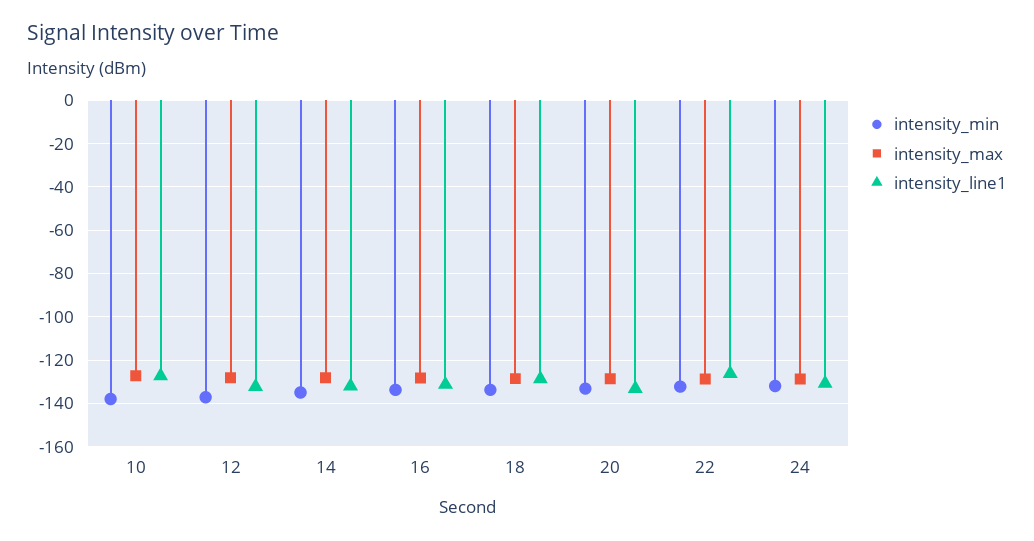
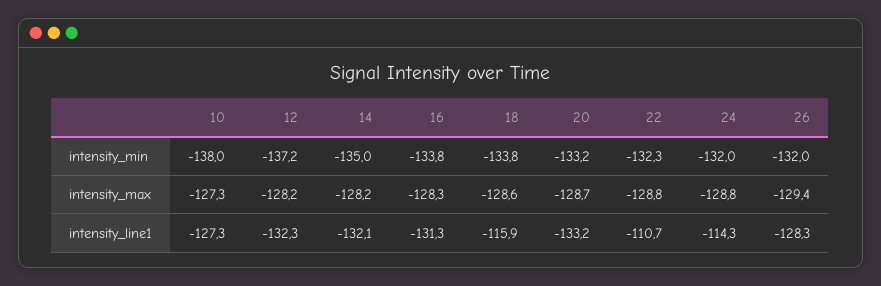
  {
    "intensity_min": {
      "10": -138,
      "12": -137.2,
      "14": -135,
      "16": -133.8,
      "18": -133.8,
      "20": -133.2,
      "22": -132.3,
-     "24": -132
+     "24": -132,
+     "26": -132
    },
    "intensity_max": {
      "10": -127.3,
      "12": -128.2,
      "14": -128.2,
      "16": -128.3,
      "18": -128.6,
      "20": -128.7,
      "22": -128.8,
-     "24": -128.8
+     "24": -128.8,
+     "26": -129.4
    },
    "intensity_line1": {
      "10": -127.3,
      "12": -132.3,
      "14": -132.1,
      "16": -131.3,
-     "18": -130,
+     "18": -115.9,
      "20": -133.2,
-     "22": -125,
+     "22": -110.7,
-     "24": -130
+     "24": -114.3,
+     "26": -128.3
    }
  }

